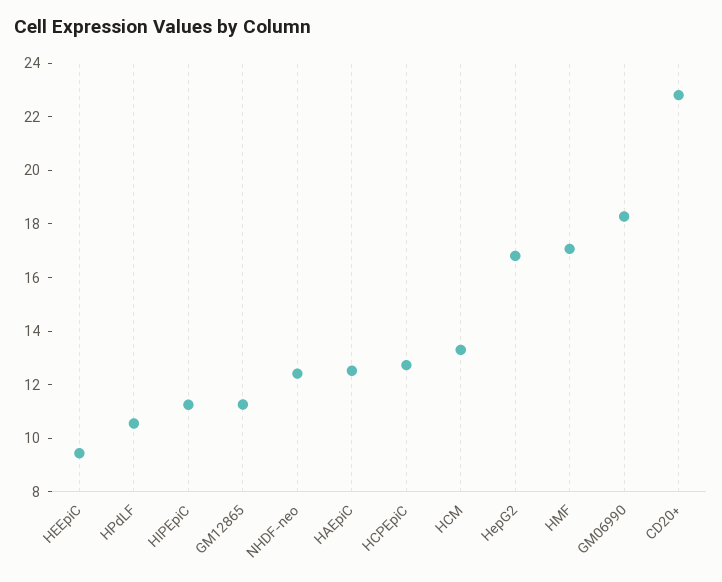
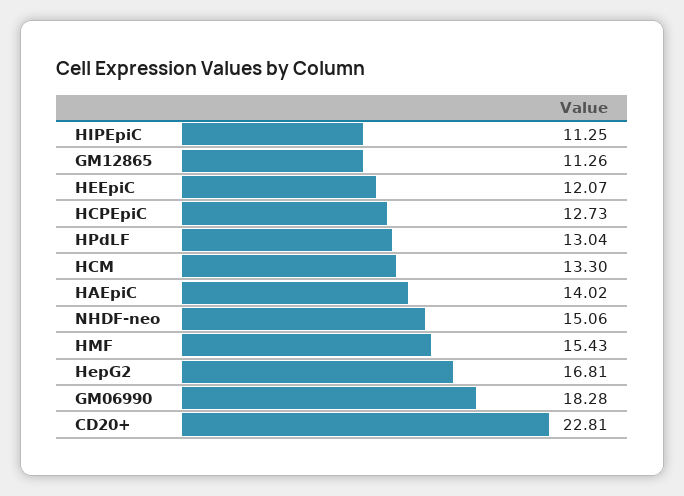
  {
-   "HEEpiC": 9.5,
+   "HEEpiC": 12.07,
-   "HPdLF": 10.5,
+   "HPdLF": 13.04,
    "HIPEpiC": 11.25,
    "GM12865": 11.26,
-   "NHDF-neo": 12.5,
+   "NHDF-neo": 15.06,
-   "HAEpiC": 12.5,
+   "HAEpiC": 14.02,
    "HCPEpiC": 12.73,
    "HCM": 13.3,
    "HepG2": 16.81,
-   "HMF": 17,
+   "HMF": 15.43,
    "GM06990": 18.28,
    "CD20+": 22.81
  }

